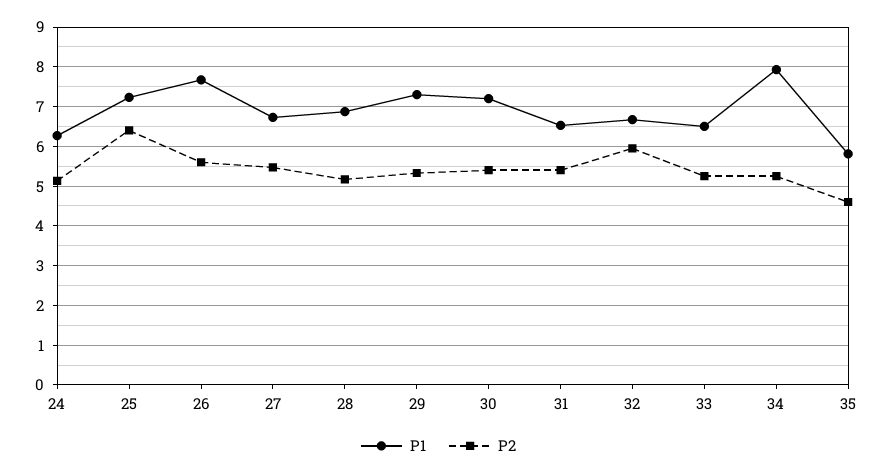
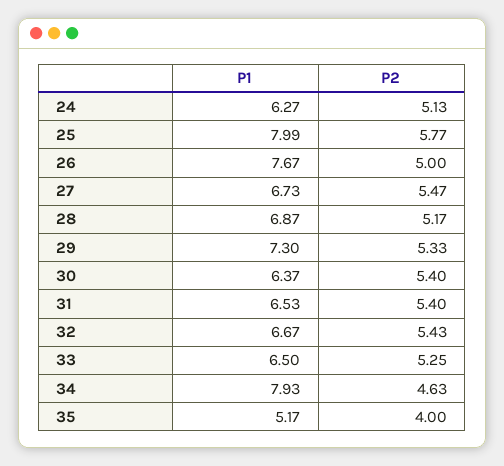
  {
    "P1": {
      "24": 6.27,
-     "25": 7.2,
+     "25": 7.99,
      "26": 7.67,
      "27": 6.73,
      "28": 6.87,
      "29": 7.3,
-     "30": 7.2,
+     "30": 6.37,
      "31": 6.53,
      "32": 6.67,
      "33": 6.5,
      "34": 7.93,
-     "35": 5.8
+     "35": 5.17
    },
    "P2": {
      "24": 5.13,
-     "25": 6.4,
+     "25": 5.77,
-     "26": 5.6,
+     "26": 5,
      "27": 5.47,
      "28": 5.17,
      "29": 5.33,
      "30": 5.4,
      "31": 5.4,
-     "32": 6,
+     "32": 5.43,
      "33": 5.25,
-     "34": 5.2,
+     "34": 4.63,
-     "35": 4.6
+     "35": 4
    }
  }

